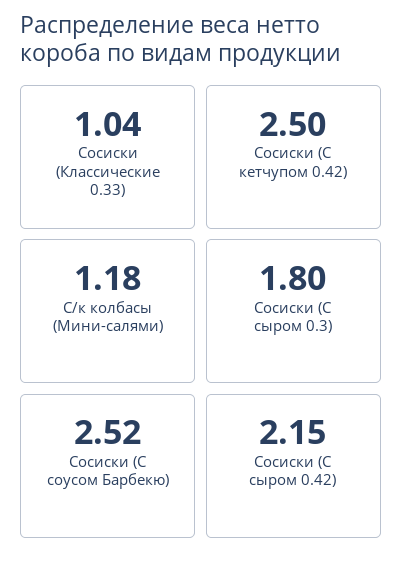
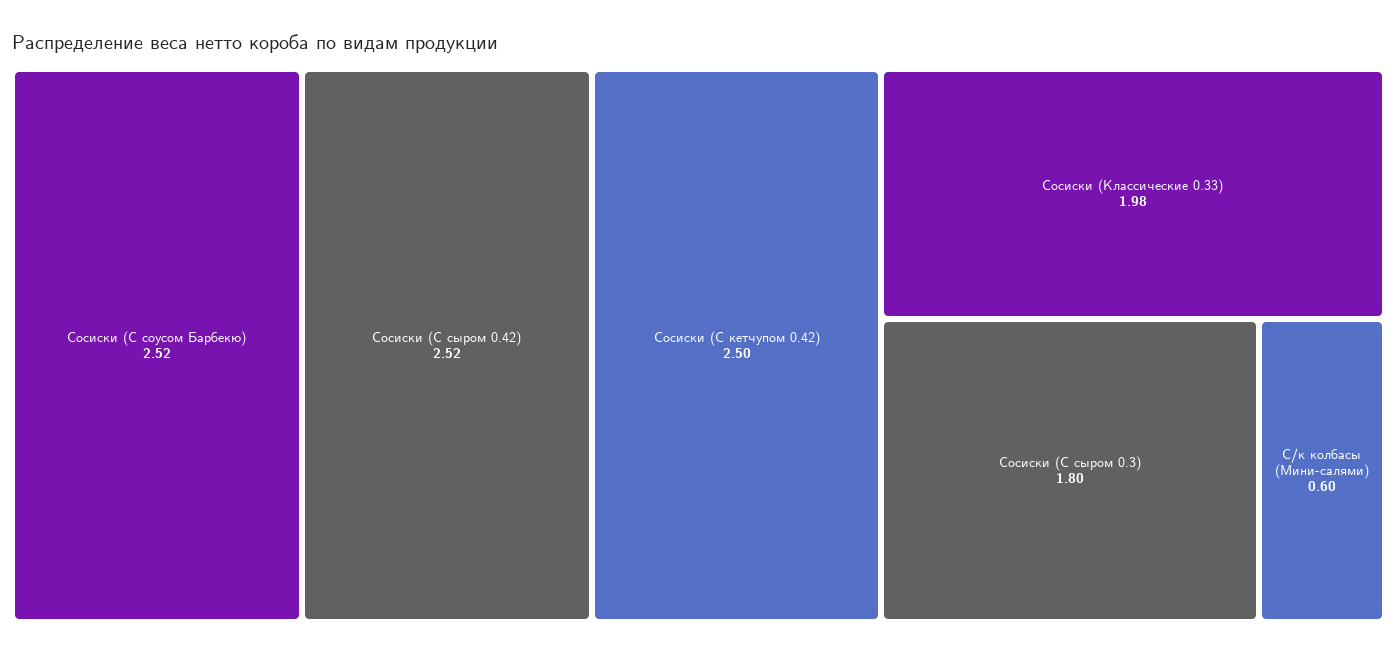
  {
-   "Сосиски (Классические 0.33)": 1.04,
+   "Сосиски (Классические 0.33)": 1.98,
    "Сосиски (С кетчупом 0.42)": 2.5,
-   "С/к колбасы (Мини-салями)": 1.18,
+   "С/к колбасы (Мини-салями)": 0.6,
    "Сосиски (С сыром 0.3)": 1.8,
    "Сосиски (С соусом Барбекю)": 2.52,
-   "Сосиски (С сыром 0.42)": 2.15
+   "Сосиски (С сыром 0.42)": 2.52
  }

